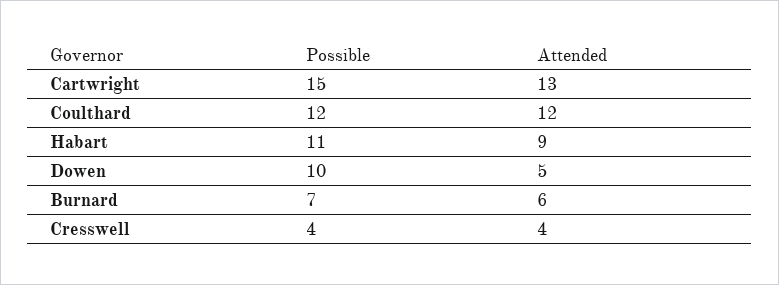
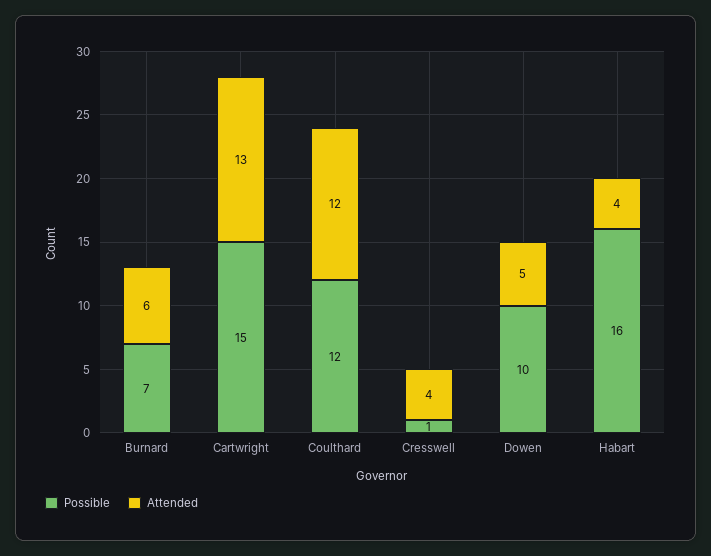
  {
    "Possible": {
      "Cartwright": 15,
      "Coulthard": 12,
-     "Habart": 11,
+     "Habart": 16,
      "Dowen": 10,
      "Burnard": 7,
-     "Cresswell": 4
+     "Cresswell": 1
    },
    "Attended": {
      "Cartwright": 13,
      "Coulthard": 12,
-     "Habart": 9,
+     "Habart": 4,
      "Dowen": 5,
      "Burnard": 6,
      "Cresswell": 4
    }
  }

